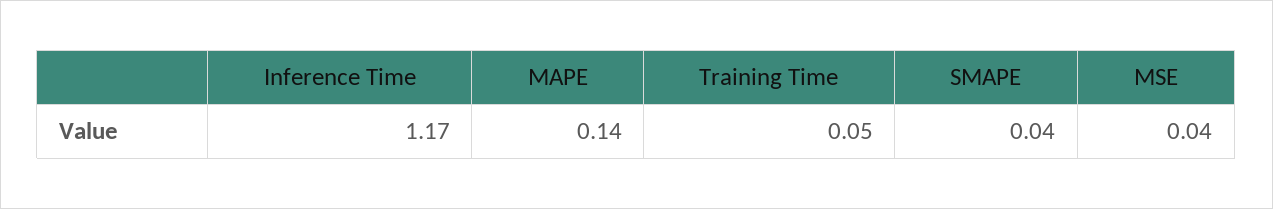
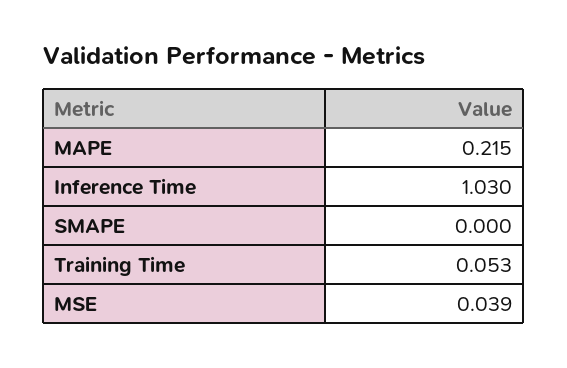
  {
-   "Inference Time": 1.17,
+   "Inference Time": 1.03,
-   "MAPE": 0.14,
+   "MAPE": 0.215,
    "Training Time": 0.053,
-   "SMAPE": 0.04,
+   "SMAPE": 0,
    "MSE": 0.039
  }

